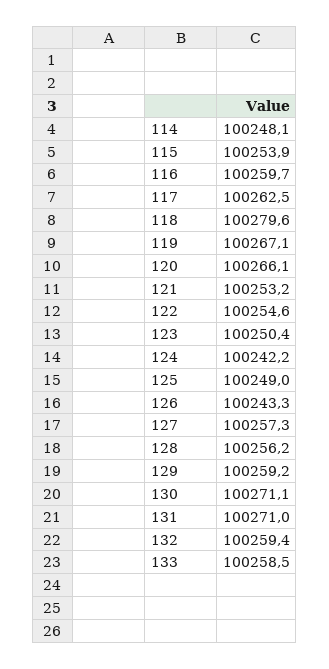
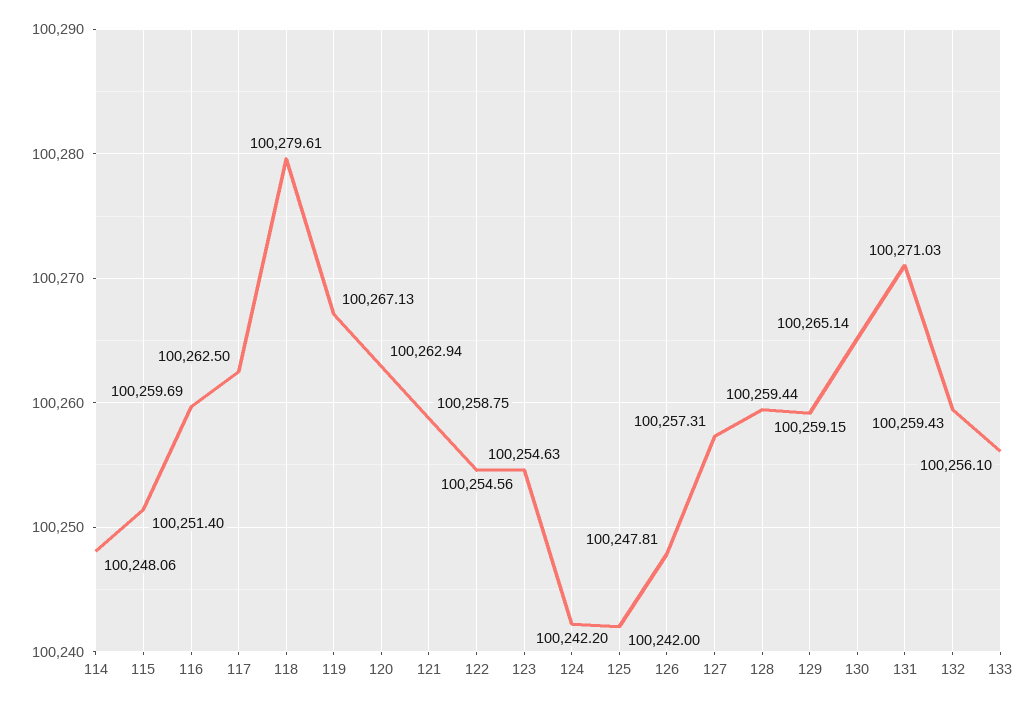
  {
    "114": 100248.06,
-   "115": 100253.9,
+   "115": 100251.4,
    "116": 100259.69,
    "117": 100262.5,
    "118": 100279.61,
    "119": 100267.13,
-   "120": 100266.1,
+   "120": 100262.94,
-   "121": 100253.2,
+   "121": 100258.75,
    "122": 100254.56,
-   "123": 100250.4,
+   "123": 100254.63,
    "124": 100242.2,
-   "125": 100249,
+   "125": 100242,
-   "126": 100243.3,
+   "126": 100247.81,
    "127": 100257.31,
-   "128": 100256.2,
+   "128": 100259.44,
    "129": 100259.15,
-   "130": 100271.1,
+   "130": 100265.14,
    "131": 100271.03,
    "132": 100259.43,
-   "133": 100258.5
+   "133": 100256.1
  }

